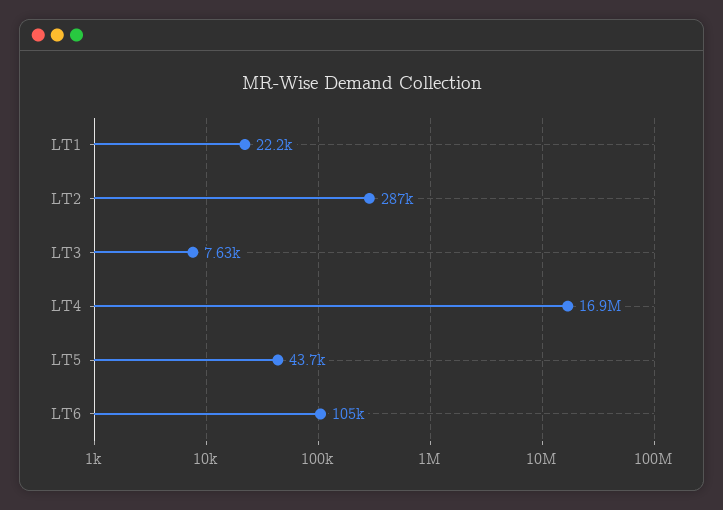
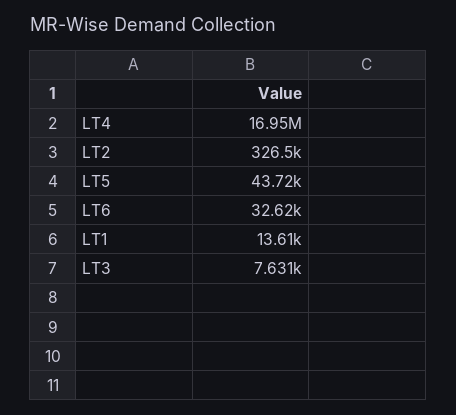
  {
-   "LT1": 22200,
+   "LT1": 13610,
-   "LT2": 287000,
+   "LT2": 326500,
    "LT3": 7631,
    "LT4": 16950000,
    "LT5": 43720,
-   "LT6": 105000
+   "LT6": 32620
  }

